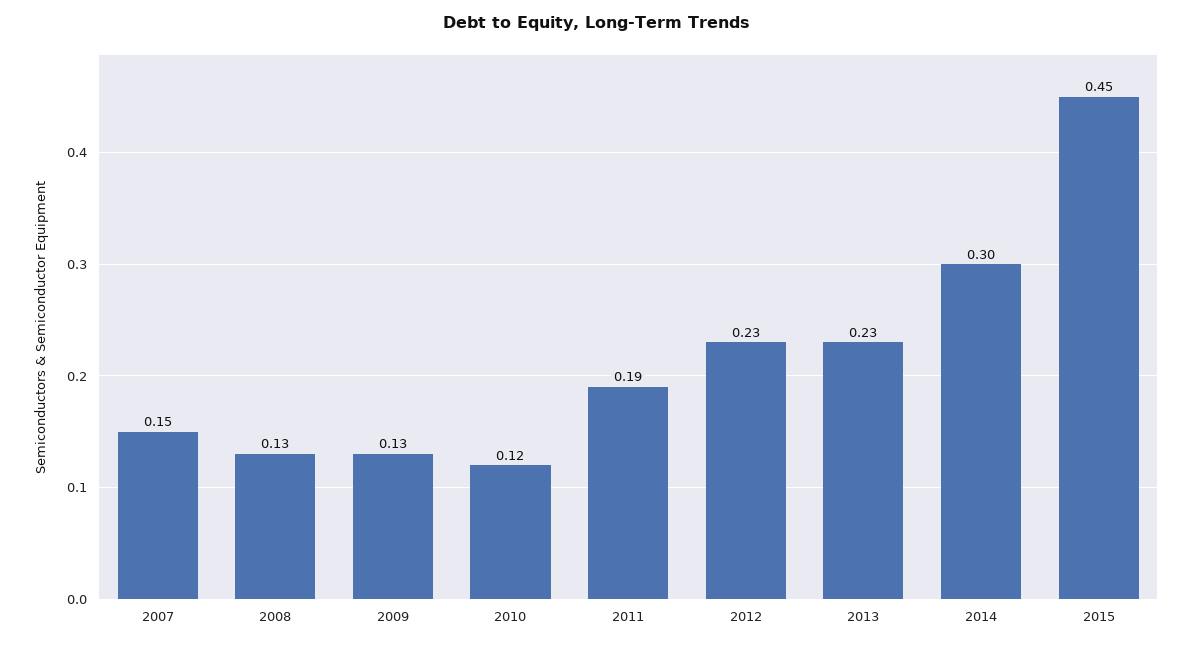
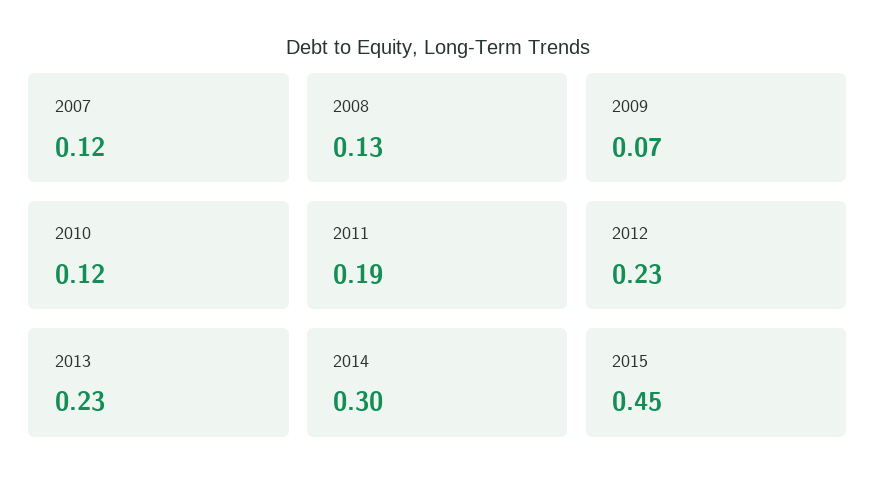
  {
-   "2007": 0.15,
+   "2007": 0.12,
    "2008": 0.13,
-   "2009": 0.13,
+   "2009": 0.07,
    "2010": 0.12,
    "2011": 0.19,
    "2012": 0.23,
    "2013": 0.23,
    "2014": 0.3,
    "2015": 0.45
  }

